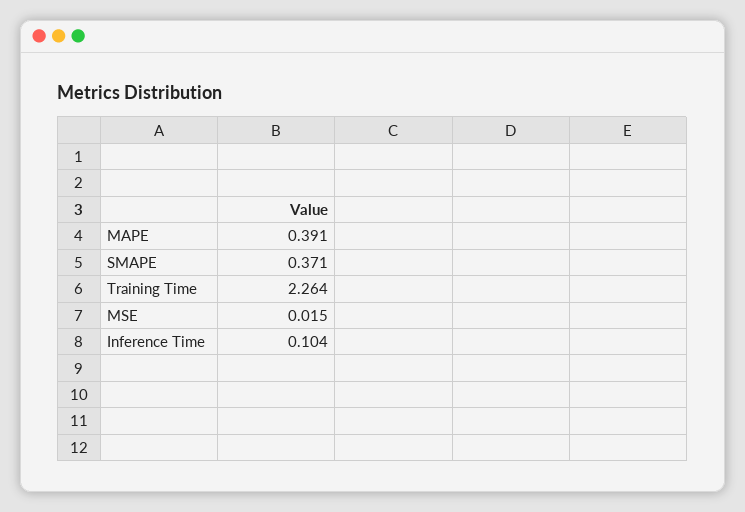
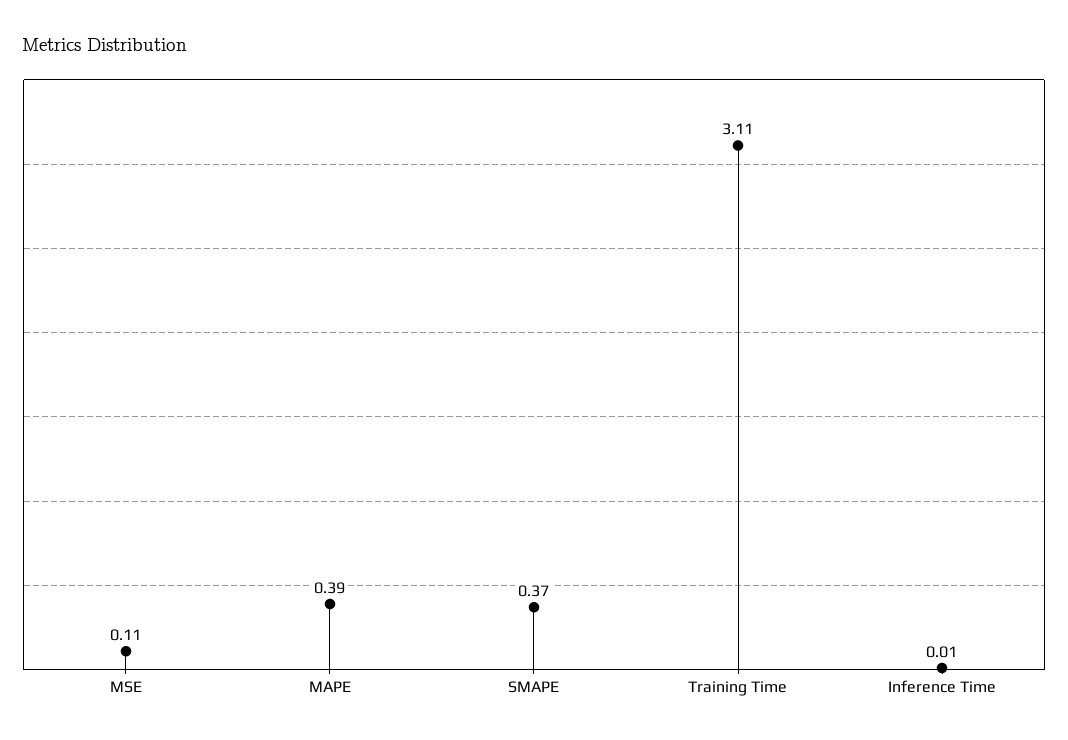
  {
    "MAPE": 0.391,
    "SMAPE": 0.371,
-   "Training Time": 2.264,
+   "Training Time": 3.11,
-   "MSE": 0.015,
+   "MSE": 0.11,
-   "Inference Time": 0.104
+   "Inference Time": 0.01
  }

